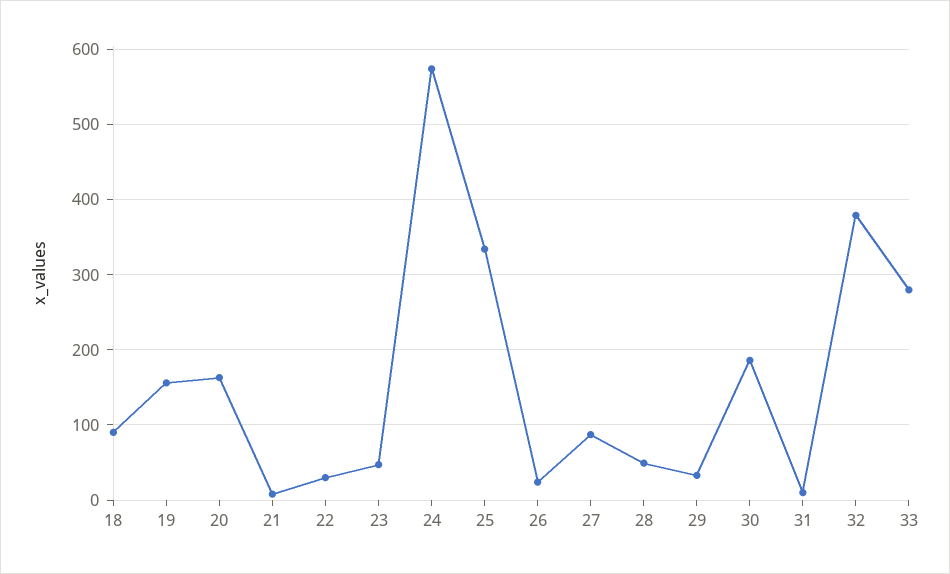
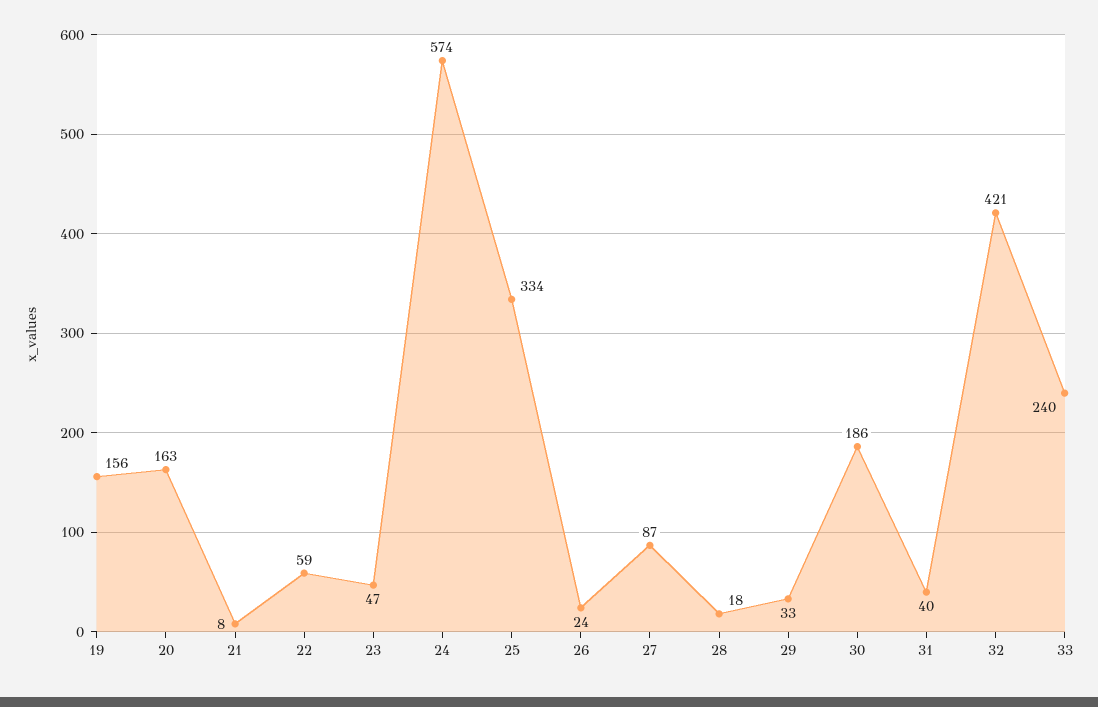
  {
-   "18": 90,
    "19": 156,
    "20": 163,
    "21": 8,
-   "22": 30,
+   "22": 59,
    "23": 47,
    "24": 574,
    "25": 334,
    "26": 24,
    "27": 87,
-   "28": 50,
+   "28": 18,
    "29": 33,
    "30": 186,
-   "31": 10,
+   "31": 40,
-   "32": 380,
+   "32": 421,
-   "33": 280
+   "33": 240
  }

